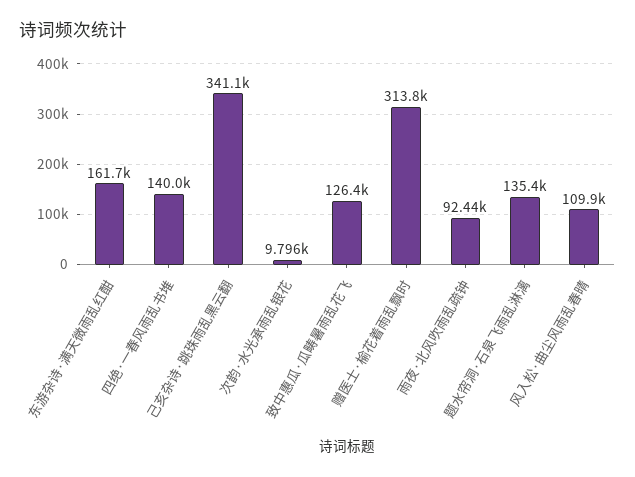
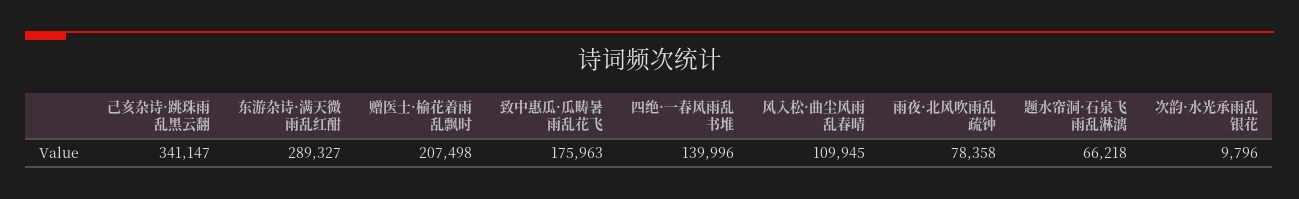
  {
-   "东游杂诗·满天微雨乱红酣": 161700,
+   "东游杂诗·满天微雨乱红酣": 289327,
    "四绝·一春风雨乱书堆": 139996,
    "己亥杂诗·跳珠雨乱黑云翻": 341147,
    "次韵·水光承雨乱银花": 9796,
-   "致中惠瓜·瓜畴暑雨乱花飞": 126400,
+   "致中惠瓜·瓜畴暑雨乱花飞": 175963,
-   "赠医士·榆花着雨乱飘时": 313800,
+   "赠医士·榆花着雨乱飘时": 207498,
-   "雨夜·北风吹雨乱疏钟": 92440,
+   "雨夜·北风吹雨乱疏钟": 78358,
-   "题水帘洞·石泉飞雨乱淋漓": 135400,
+   "题水帘洞·石泉飞雨乱淋漓": 66218,
    "风入松·曲尘风雨乱春晴": 109945
  }

